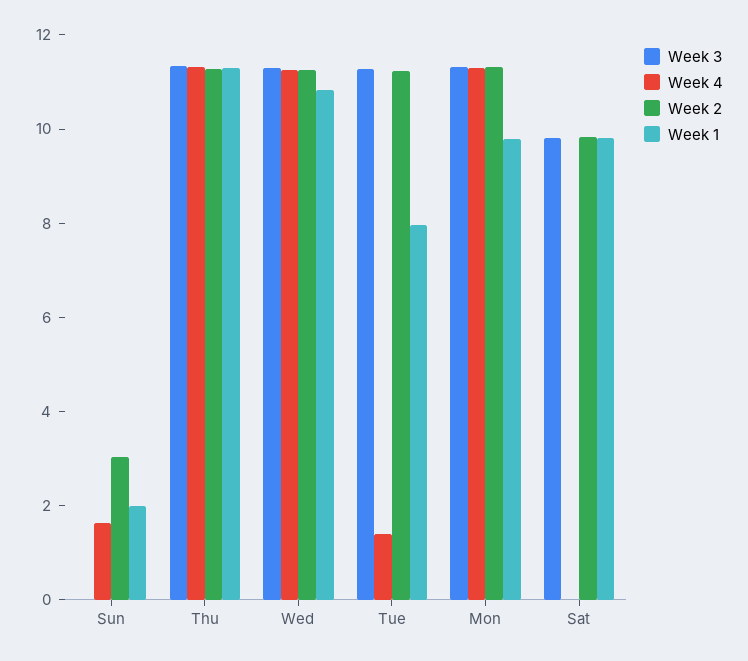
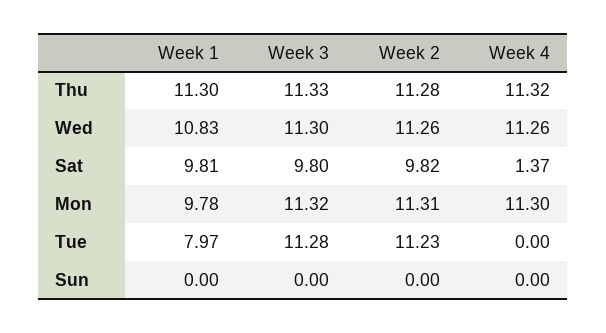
  {
    "Week 3": {
      "Sun": 0,
      "Thu": 11.33,
      "Wed": 11.3,
      "Tue": 11.28,
      "Mon": 11.32,
      "Sat": 9.8
    },
    "Week 4": {
-     "Sun": 1.5,
+     "Sun": 0,
      "Thu": 11.32,
      "Wed": 11.26,
-     "Tue": 1.5,
+     "Tue": 0,
      "Mon": 11.3,
-     "Sat": 0
+     "Sat": 1.37
    },
    "Week 2": {
-     "Sun": 3,
+     "Sun": 0,
      "Thu": 11.28,
      "Wed": 11.26,
      "Tue": 11.23,
      "Mon": 11.31,
      "Sat": 9.82
    },
    "Week 1": {
-     "Sun": 2,
+     "Sun": 0,
      "Thu": 11.3,
      "Wed": 10.83,
      "Tue": 7.97,
      "Mon": 9.78,
      "Sat": 9.81
    }
  }

